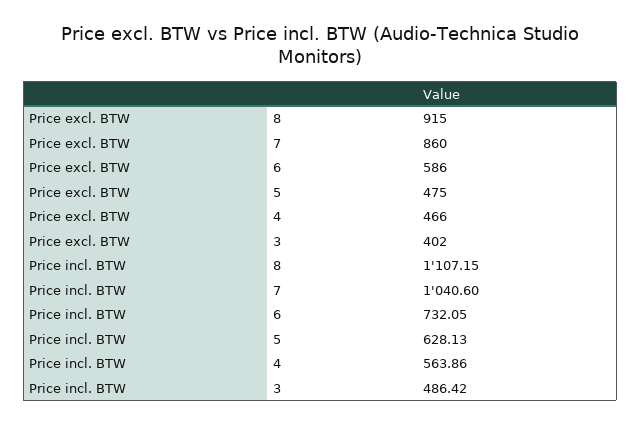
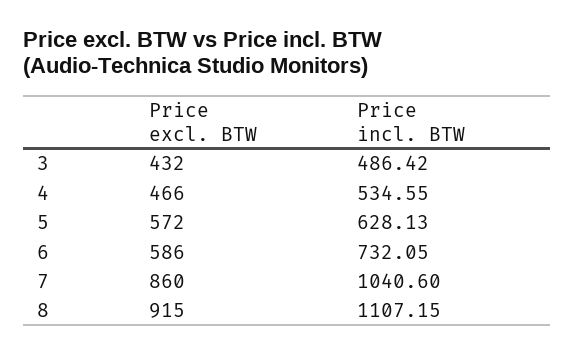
  {
    "Price excl. BTW": {
      "8": 915,
      "7": 860,
      "6": 586,
-     "5": 475,
+     "5": 572,
      "4": 466,
-     "3": 402
+     "3": 432
    },
    "Price incl. BTW": {
      "8": 1107.15,
      "7": 1040.6,
      "6": 732.05,
      "5": 628.13,
-     "4": 563.86,
+     "4": 534.55,
      "3": 486.42
    }
  }

